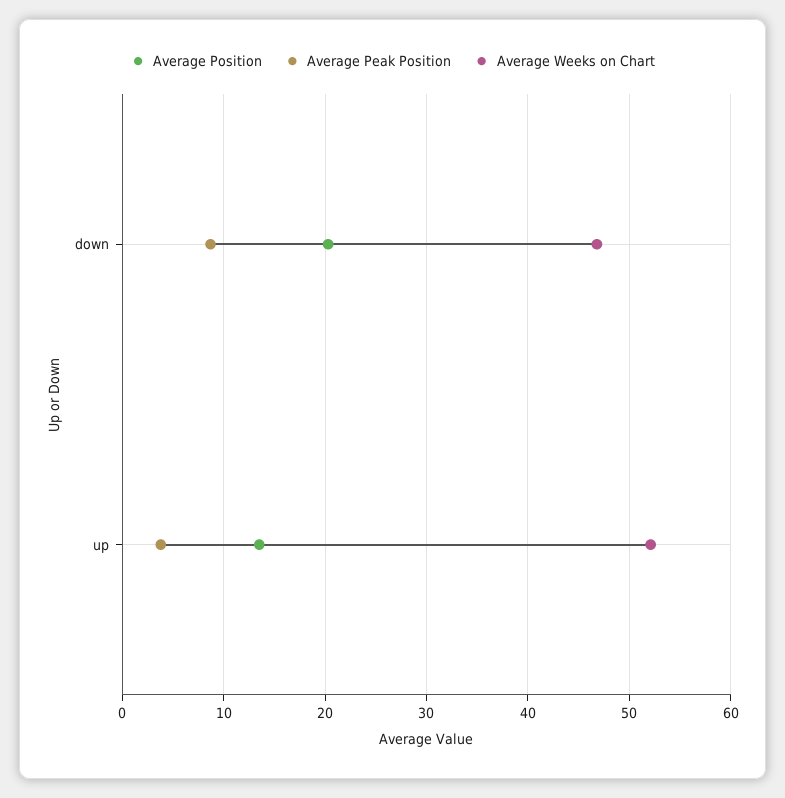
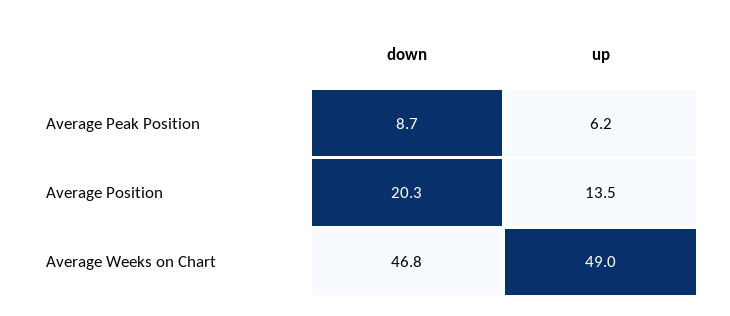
  {
    "Average Position": {
      "down": 20.3,
      "up": 13.5
    },
    "Average Peak Position": {
      "down": 8.7,
-     "up": 4
+     "up": 6.2
    },
    "Average Weeks on Chart": {
      "down": 46.8,
-     "up": 52
+     "up": 49
    }
  }

